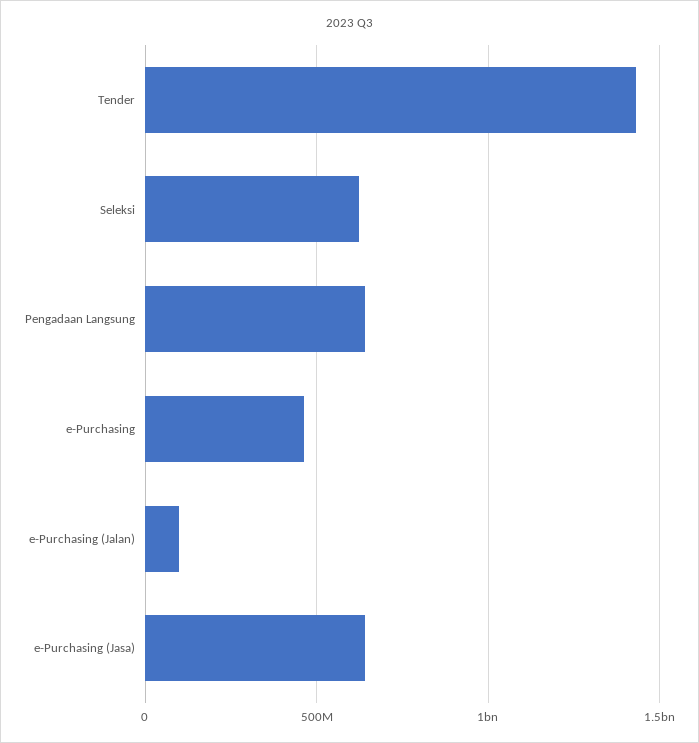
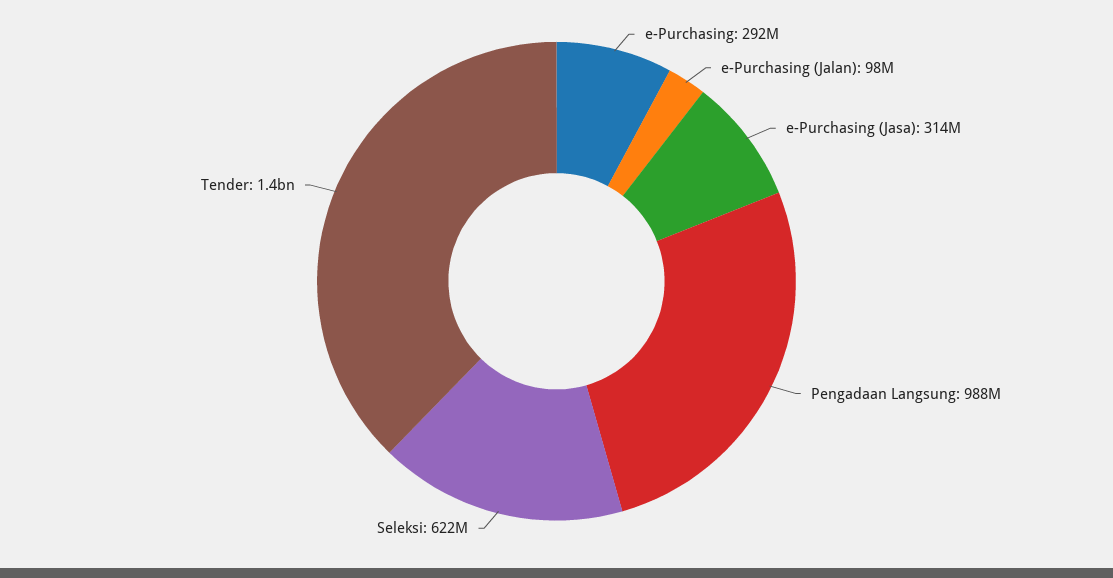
  {
    "Tender": 1400000000,
    "Seleksi": 622000000,
-   "Pengadaan Langsung": 650000000,
+   "Pengadaan Langsung": 988000000,
-   "e-Purchasing": 450000000,
+   "e-Purchasing": 292000000,
    "e-Purchasing (Jalan)": 98000000,
-   "e-Purchasing (Jasa)": 650000000
+   "e-Purchasing (Jasa)": 314000000
  }

